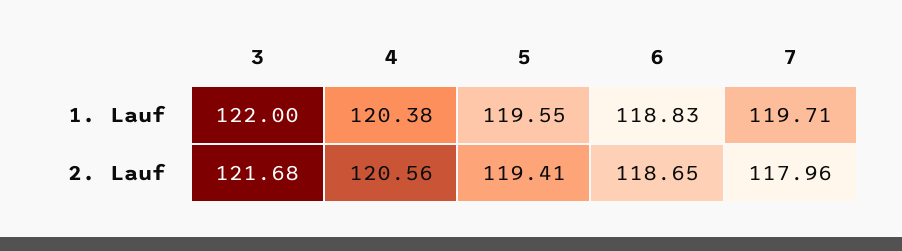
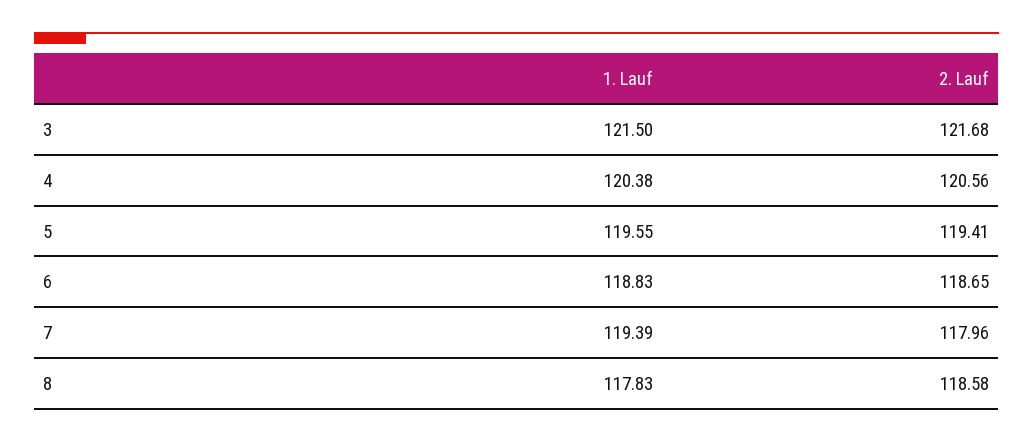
  {
    "3": {
-     "1. Lauf": 122,
+     "1. Lauf": 121.5,
      "2. Lauf": 121.68
    },
    "4": {
      "1. Lauf": 120.38,
      "2. Lauf": 120.56
    },
    "5": {
      "1. Lauf": 119.55,
      "2. Lauf": 119.41
    },
    "6": {
      "1. Lauf": 118.83,
      "2. Lauf": 118.65
    },
    "7": {
-     "1. Lauf": 119.71,
+     "1. Lauf": 119.39,
      "2. Lauf": 117.96
-   }
+   },
+   "8": {
+     "1. Lauf": 117.83,
+     "2. Lauf": 118.58
+   }
  }

